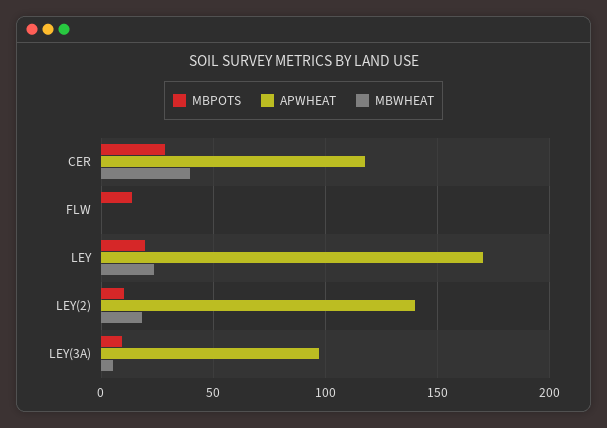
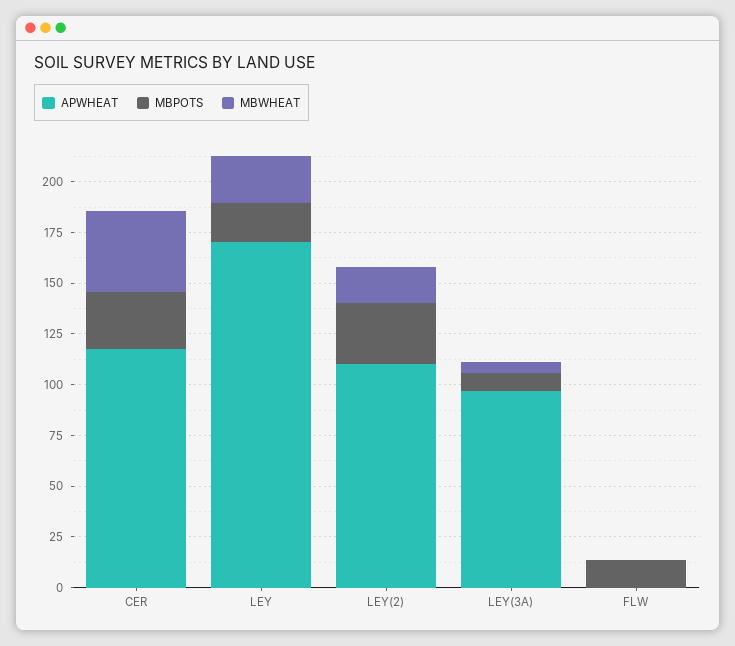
  {
    "MBPOTS": {
      "CER": 30,
      "FLW": 15,
      "LEY": 20,
-     "LEY(2)": 10,
+     "LEY(2)": 30,
      "LEY(3A)": 10
    },
    "APWHEAT": {
      "CER": 120,
      "FLW": 0,
      "LEY": 170,
-     "LEY(2)": 140,
+     "LEY(2)": 110,
      "LEY(3A)": 95
    },
    "MBWHEAT": {
      "CER": 40,
      "FLW": 0,
      "LEY": 25,
      "LEY(2)": 20,
      "LEY(3A)": 5
    }
  }

